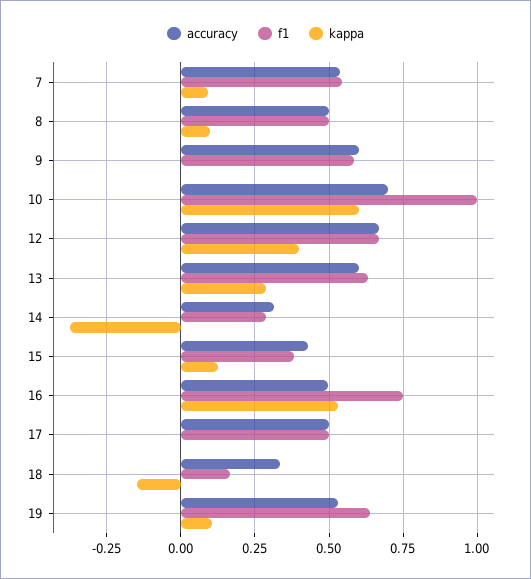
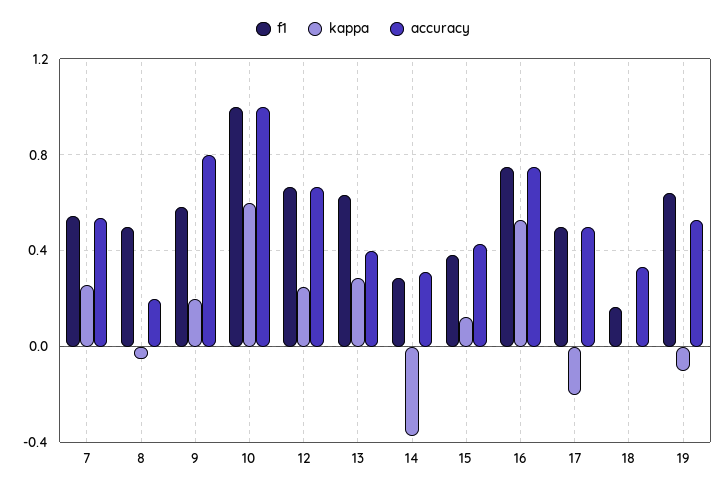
  {
    "accuracy": {
      "7": 0.55,
-     "8": 0.5,
+     "8": 0.2,
-     "9": 0.6,
+     "9": 0.8,
-     "10": 0.7,
+     "10": 1,
      "12": 0.675,
-     "13": 0.6,
+     "13": 0.4,
      "14": 0.325,
      "15": 0.425,
-     "16": 0.5,
+     "16": 0.75,
      "17": 0.5,
      "18": 0.325,
      "19": 0.525
    },
    "f1": {
      "7": 0.55,
      "8": 0.5,
      "9": 0.575,
      "10": 1,
      "12": 0.675,
      "13": 0.625,
      "14": 0.275,
      "15": 0.375,
      "16": 0.75,
      "17": 0.5,
      "18": 0.175,
      "19": 0.65
    },
    "kappa": {
-     "7": 0.1,
+     "7": 0.25,
-     "8": 0.1,
+     "8": -0.05,
-     "9": 0,
+     "9": 0.2,
      "10": 0.6,
-     "12": 0.4,
+     "12": 0.25,
      "13": 0.275,
      "14": -0.375,
      "15": 0.125,
      "16": 0.525,
-     "17": 0,
+     "17": -0.2,
-     "18": -0.15,
+     "18": 0,
-     "19": 0.1
+     "19": -0.1
    }
  }

